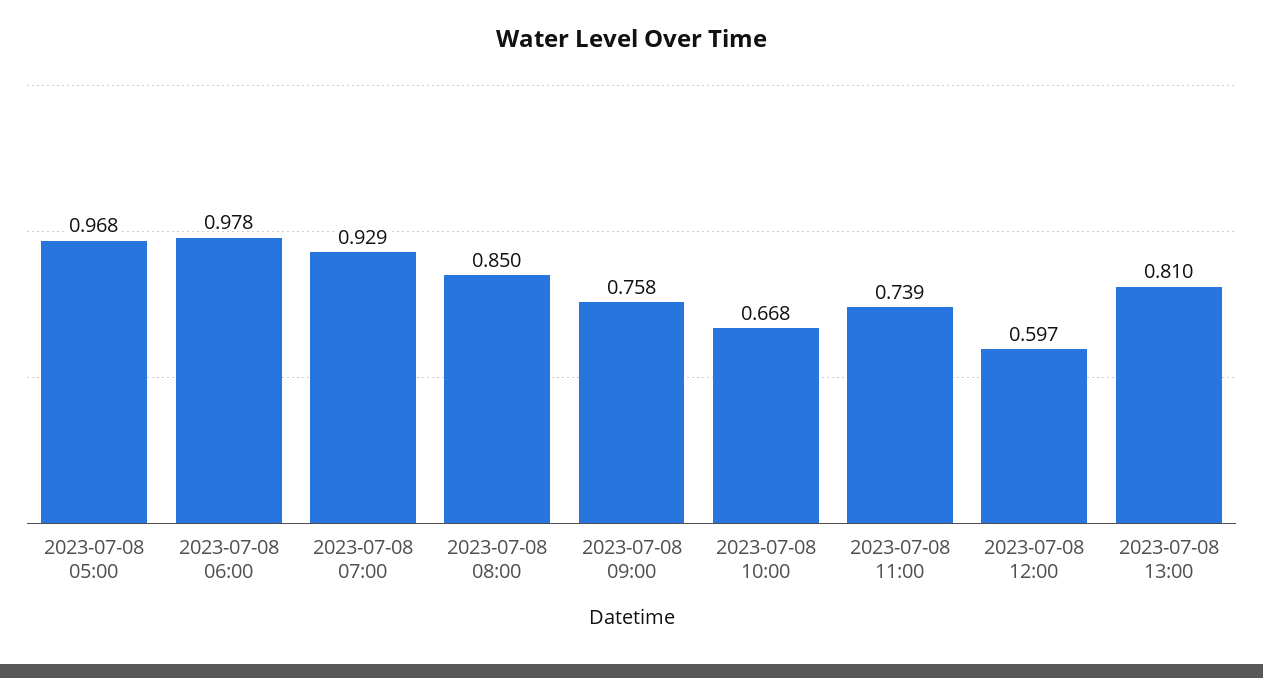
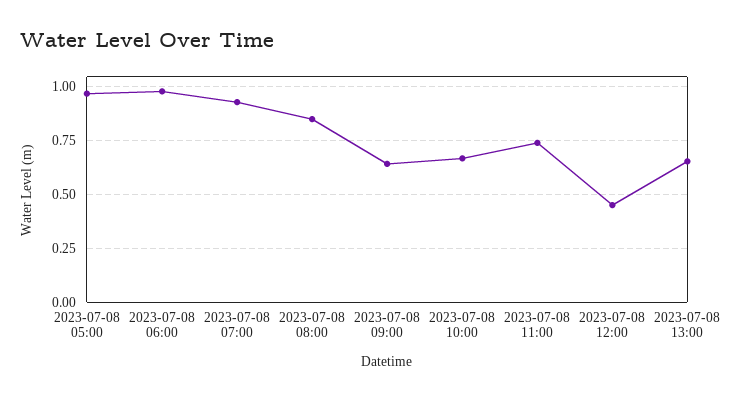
  {
    "2023-07-08 05:00": 0.968,
    "2023-07-08 06:00": 0.978,
    "2023-07-08 07:00": 0.929,
    "2023-07-08 08:00": 0.85,
-   "2023-07-08 09:00": 0.758,
+   "2023-07-08 09:00": 0.65,
    "2023-07-08 10:00": 0.668,
    "2023-07-08 11:00": 0.739,
-   "2023-07-08 12:00": 0.597,
+   "2023-07-08 12:00": 0.45,
-   "2023-07-08 13:00": 0.81
+   "2023-07-08 13:00": 0.65
  }

